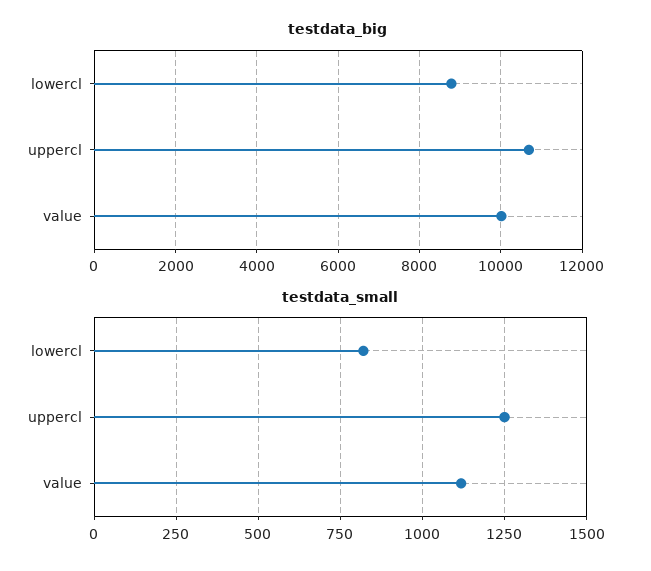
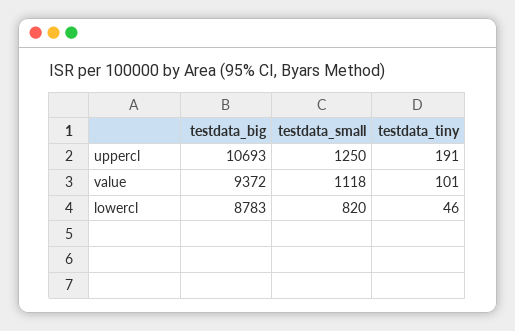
  {
    "testdata_big": {
      "lowercl": 8783,
      "uppercl": 10693,
-     "value": 10000
+     "value": 9372
    },
    "testdata_small": {
      "lowercl": 820,
      "uppercl": 1250,
      "value": 1118
-   }
+   },
+   "testdata_tiny": {
+     "uppercl": 191,
+     "value": 101,
+     "lowercl": 46
+   }
  }

